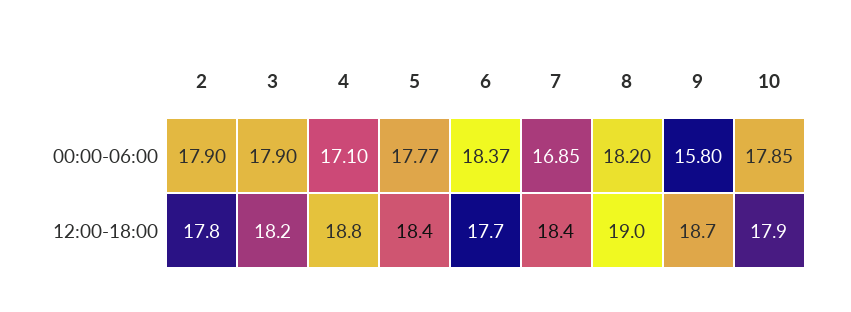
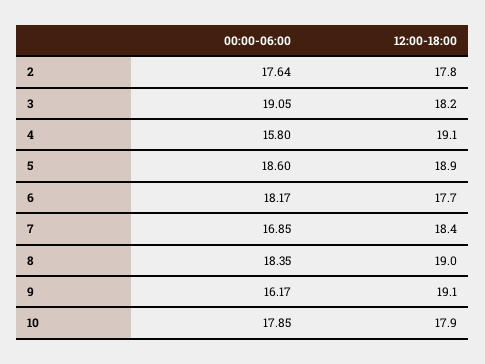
  {
    "2": {
-     "00:00-06:00": 17.9,
+     "00:00-06:00": 17.64,
      "12:00-18:00": 17.8
    },
    "3": {
-     "00:00-06:00": 17.9,
+     "00:00-06:00": 19.05,
      "12:00-18:00": 18.2
    },
    "4": {
-     "00:00-06:00": 17.1,
+     "00:00-06:00": 15.8,
-     "12:00-18:00": 18.8
+     "12:00-18:00": 19.1
    },
    "5": {
-     "00:00-06:00": 17.77,
+     "00:00-06:00": 18.6,
-     "12:00-18:00": 18.4
+     "12:00-18:00": 18.9
    },
    "6": {
-     "00:00-06:00": 18.37,
+     "00:00-06:00": 18.17,
      "12:00-18:00": 17.7
    },
    "7": {
      "00:00-06:00": 16.85,
      "12:00-18:00": 18.4
    },
    "8": {
-     "00:00-06:00": 18.2,
+     "00:00-06:00": 18.35,
      "12:00-18:00": 19
    },
    "9": {
-     "00:00-06:00": 15.8,
+     "00:00-06:00": 16.17,
-     "12:00-18:00": 18.7
+     "12:00-18:00": 19.1
    },
    "10": {
      "00:00-06:00": 17.85,
      "12:00-18:00": 17.9
    }
  }

